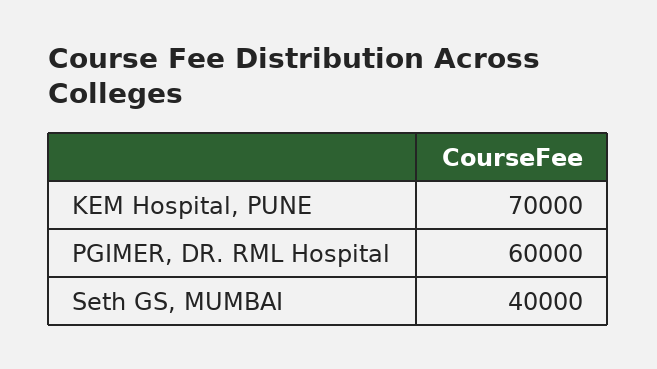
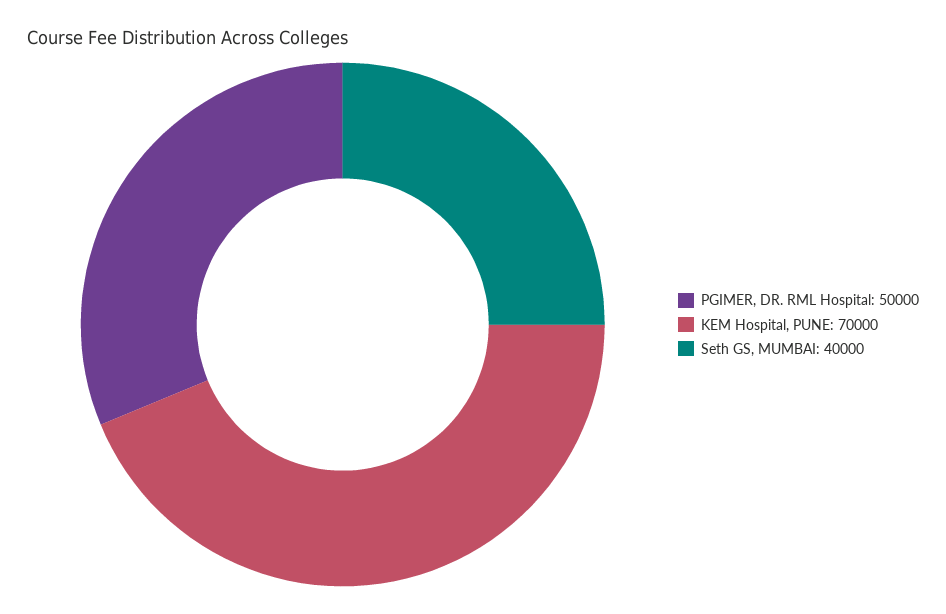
  {
    "KEM Hospital, PUNE": 70000,
-   "PGIMER, DR. RML Hospital": 60000,
+   "PGIMER, DR. RML Hospital": 50000,
    "Seth GS, MUMBAI": 40000
  }

